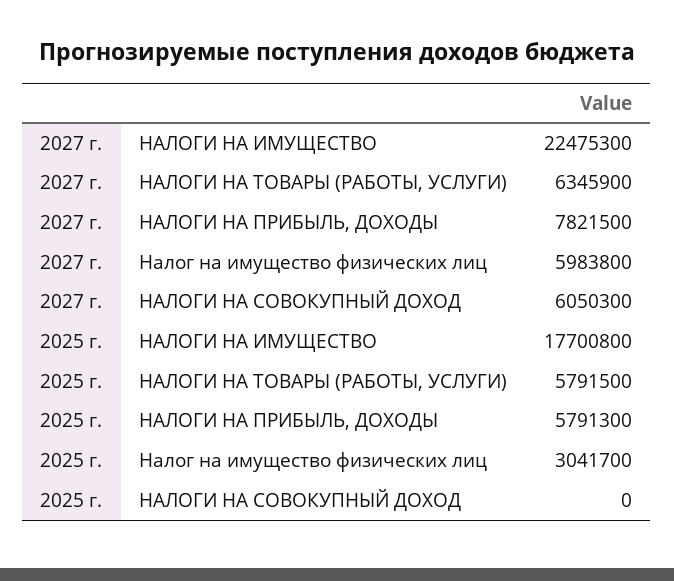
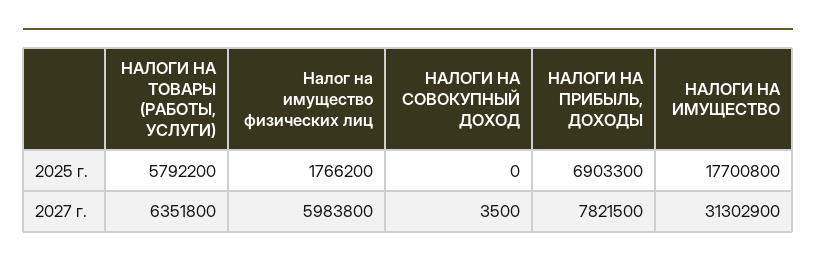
  {
    "2027 г.": {
-     "НАЛОГИ НА ИМУЩЕСТВО": 22475300,
+     "НАЛОГИ НА ИМУЩЕСТВО": 31302900,
-     "НАЛОГИ НА ТОВАРЫ (РАБОТЫ, УСЛУГИ)": 6345900,
+     "НАЛОГИ НА ТОВАРЫ (РАБОТЫ, УСЛУГИ)": 6351800,
      "НАЛОГИ НА ПРИБЫЛЬ, ДОХОДЫ": 7821500,
      "Налог на имущество физических лиц": 5983800,
-     "НАЛОГИ НА СОВОКУПНЫЙ ДОХОД": 6050300
+     "НАЛОГИ НА СОВОКУПНЫЙ ДОХОД": 3500
    },
    "2025 г.": {
      "НАЛОГИ НА ИМУЩЕСТВО": 17700800,
-     "НАЛОГИ НА ТОВАРЫ (РАБОТЫ, УСЛУГИ)": 5791500,
+     "НАЛОГИ НА ТОВАРЫ (РАБОТЫ, УСЛУГИ)": 5792200,
-     "НАЛОГИ НА ПРИБЫЛЬ, ДОХОДЫ": 5791300,
+     "НАЛОГИ НА ПРИБЫЛЬ, ДОХОДЫ": 6903300,
-     "Налог на имущество физических лиц": 3041700,
+     "Налог на имущество физических лиц": 1766200,
      "НАЛОГИ НА СОВОКУПНЫЙ ДОХОД": 0
    }
  }

